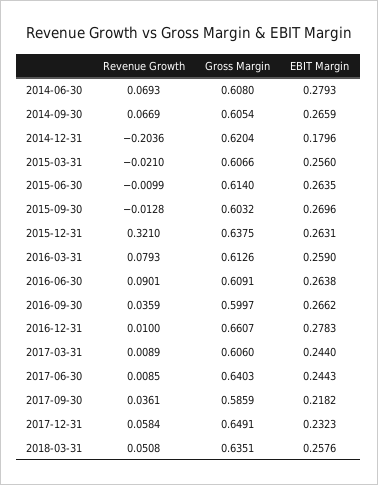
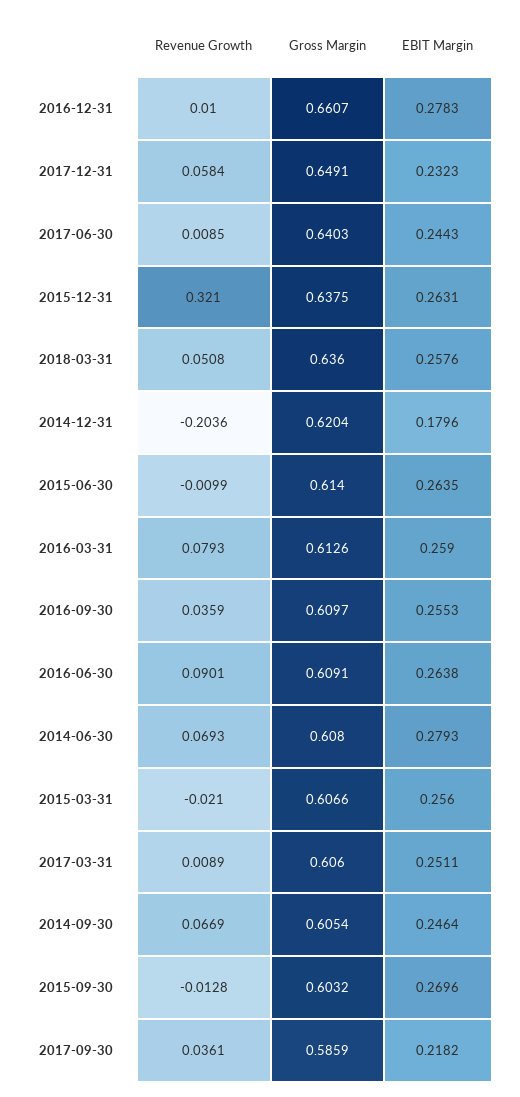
  {
    "Revenue Growth": {
      "2014-06-30": 0.0693,
      "2014-09-30": 0.0669,
      "2014-12-31": -0.2036,
      "2015-03-31": -0.021,
      "2015-06-30": -0.0099,
      "2015-09-30": -0.0128,
      "2015-12-31": 0.321,
      "2016-03-31": 0.0793,
      "2016-06-30": 0.0901,
      "2016-09-30": 0.0359,
      "2016-12-31": 0.01,
      "2017-03-31": 0.0089,
      "2017-06-30": 0.0085,
      "2017-09-30": 0.0361,
      "2017-12-31": 0.0584,
      "2018-03-31": 0.0508
    },
    "Gross Margin": {
      "2014-06-30": 0.608,
      "2014-09-30": 0.6054,
      "2014-12-31": 0.6204,
      "2015-03-31": 0.6066,
      "2015-06-30": 0.614,
      "2015-09-30": 0.6032,
      "2015-12-31": 0.6375,
      "2016-03-31": 0.6126,
      "2016-06-30": 0.6091,
-     "2016-09-30": 0.5997,
+     "2016-09-30": 0.6097,
      "2016-12-31": 0.6607,
      "2017-03-31": 0.606,
      "2017-06-30": 0.6403,
      "2017-09-30": 0.5859,
      "2017-12-31": 0.6491,
-     "2018-03-31": 0.6351
+     "2018-03-31": 0.636
    },
    "EBIT Margin": {
      "2014-06-30": 0.2793,
-     "2014-09-30": 0.2659,
+     "2014-09-30": 0.2464,
      "2014-12-31": 0.1796,
      "2015-03-31": 0.256,
      "2015-06-30": 0.2635,
      "2015-09-30": 0.2696,
      "2015-12-31": 0.2631,
      "2016-03-31": 0.259,
      "2016-06-30": 0.2638,
-     "2016-09-30": 0.2662,
+     "2016-09-30": 0.2553,
      "2016-12-31": 0.2783,
-     "2017-03-31": 0.244,
+     "2017-03-31": 0.2511,
      "2017-06-30": 0.2443,
      "2017-09-30": 0.2182,
      "2017-12-31": 0.2323,
      "2018-03-31": 0.2576
    }
  }

